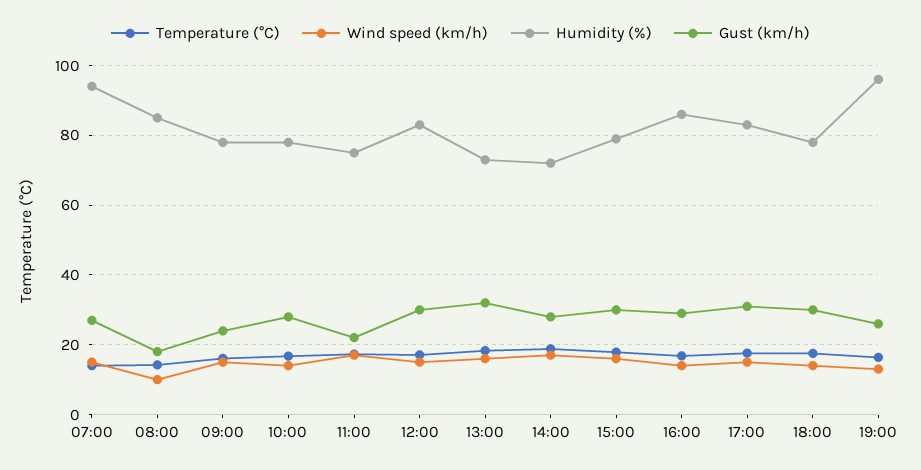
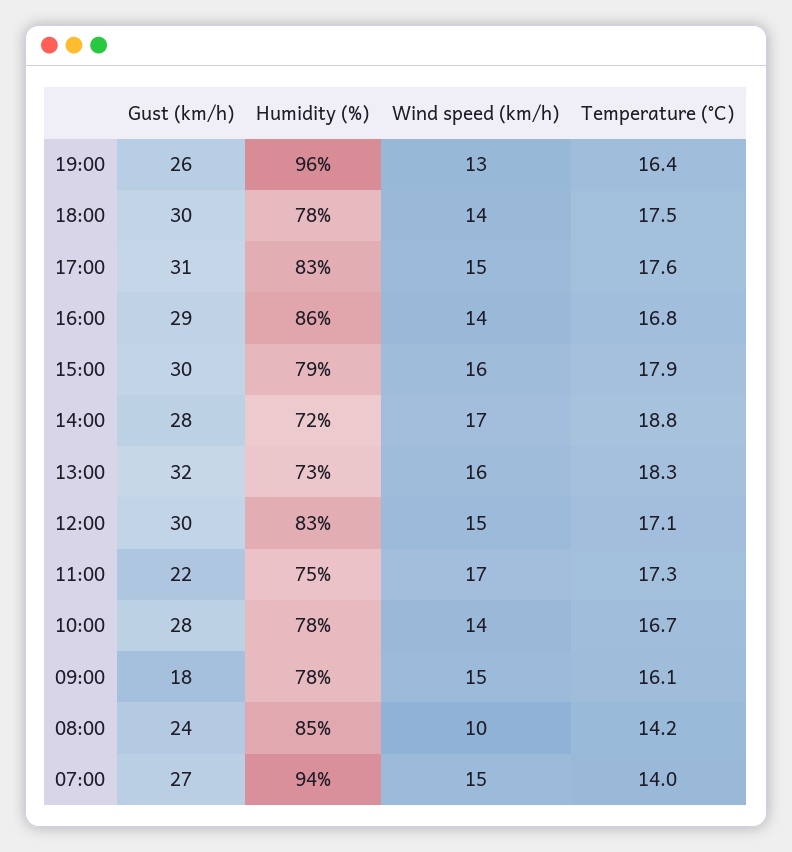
  {
    "Temperature (°C)": {
      "07:00": 14,
      "08:00": 14.2,
      "09:00": 16.1,
      "10:00": 16.7,
      "11:00": 17.3,
      "12:00": 17.1,
      "13:00": 18.3,
      "14:00": 18.8,
      "15:00": 17.9,
      "16:00": 16.8,
      "17:00": 17.6,
      "18:00": 17.5,
      "19:00": 16.4
    },
    "Wind speed (km/h)": {
      "07:00": 15,
      "08:00": 10,
      "09:00": 15,
      "10:00": 14,
      "11:00": 17,
      "12:00": 15,
      "13:00": 16,
      "14:00": 17,
      "15:00": 16,
      "16:00": 14,
      "17:00": 15,
      "18:00": 14,
      "19:00": 13
    },
    "Humidity (%)": {
      "07:00": 94,
      "08:00": 85,
      "09:00": 78,
      "10:00": 78,
      "11:00": 75,
      "12:00": 83,
      "13:00": 73,
      "14:00": 72,
      "15:00": 79,
      "16:00": 86,
      "17:00": 83,
      "18:00": 78,
      "19:00": 96
    },
    "Gust (km/h)": {
      "07:00": 27,
-     "08:00": 18,
+     "08:00": 24,
-     "09:00": 24,
+     "09:00": 18,
      "10:00": 28,
      "11:00": 22,
      "12:00": 30,
      "13:00": 32,
      "14:00": 28,
      "15:00": 30,
      "16:00": 29,
      "17:00": 31,
      "18:00": 30,
      "19:00": 26
    }
  }

